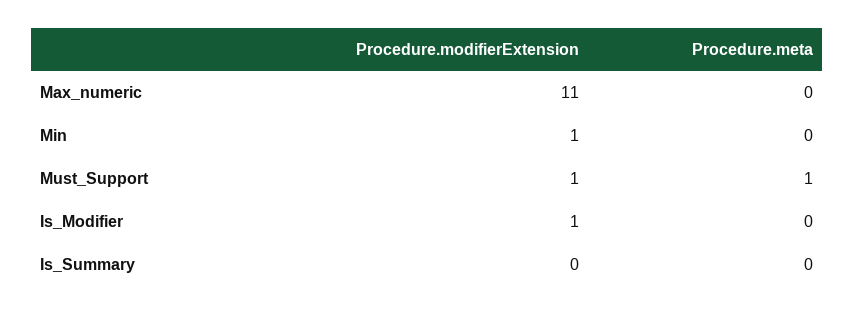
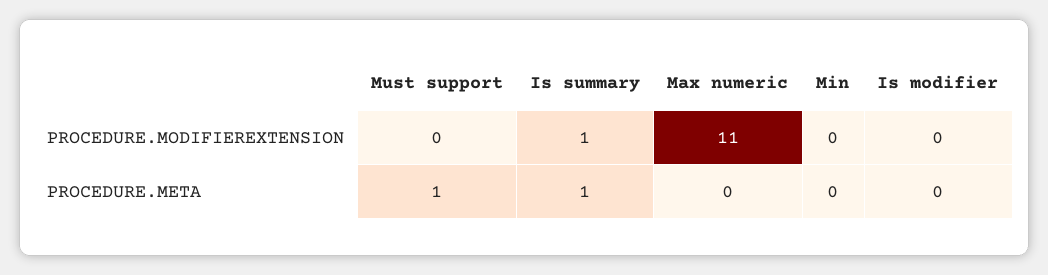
  {
    "Procedure.modifierExtension": {
      "Max_numeric": 11,
-     "Min": 1,
+     "Min": 0,
-     "Must_Support": 1,
+     "Must_Support": 0,
-     "Is_Modifier": 1,
+     "Is_Modifier": 0,
-     "Is_Summary": 0
+     "Is_Summary": 1
    },
    "Procedure.meta": {
      "Max_numeric": 0,
      "Min": 0,
      "Must_Support": 1,
      "Is_Modifier": 0,
-     "Is_Summary": 0
+     "Is_Summary": 1
    }
  }

